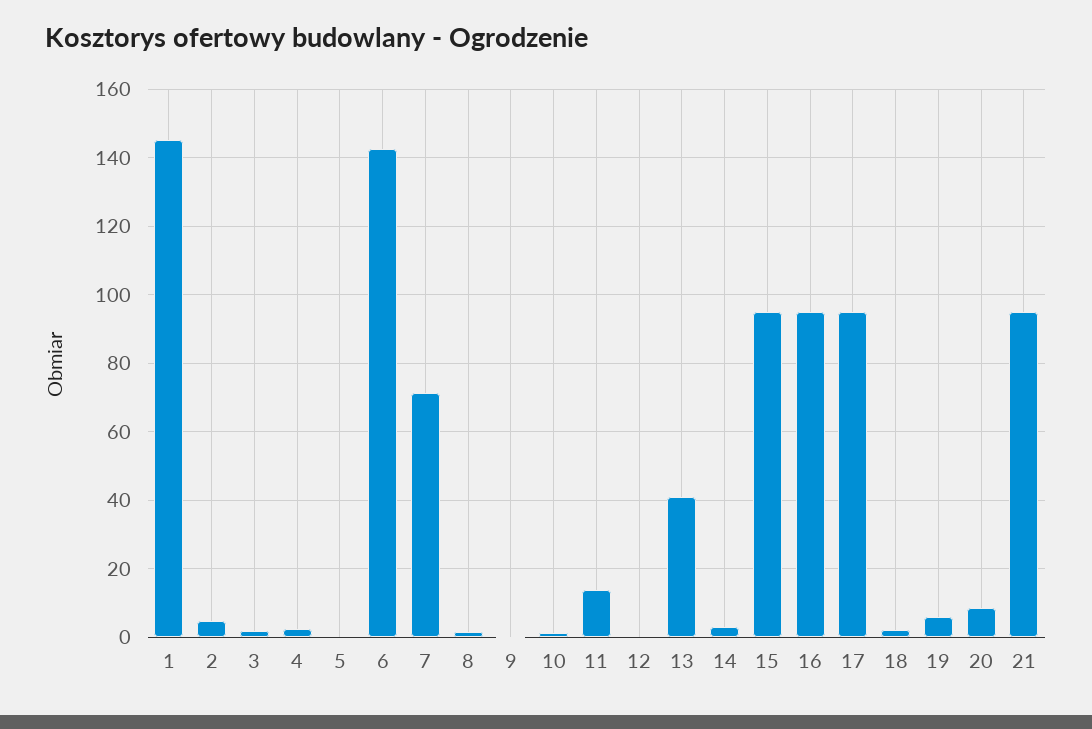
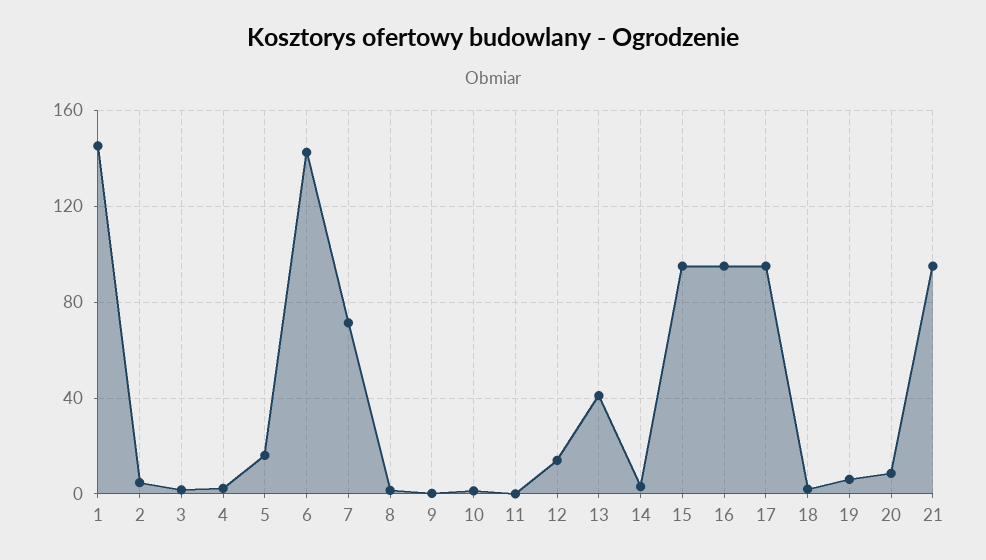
  {
    "1": 146,
    "2": 4,
    "3": 2,
    "4": 2,
-   "5": 0,
+   "5": 15,
    "6": 142,
    "7": 72,
    "8": 2,
    "9": 0,
    "10": 2,
-   "11": 14,
+   "11": 0,
-   "12": 0,
+   "12": 15,
    "13": 42,
    "14": 4,
    "15": 96,
    "16": 96,
    "17": 96,
    "18": 2,
    "19": 6,
    "20": 8,
    "21": 96
  }

